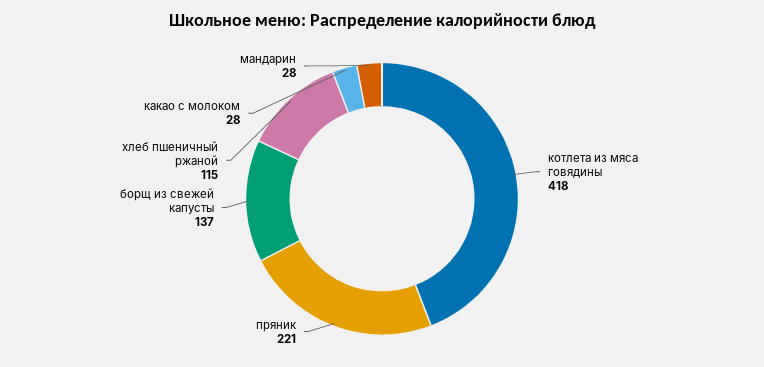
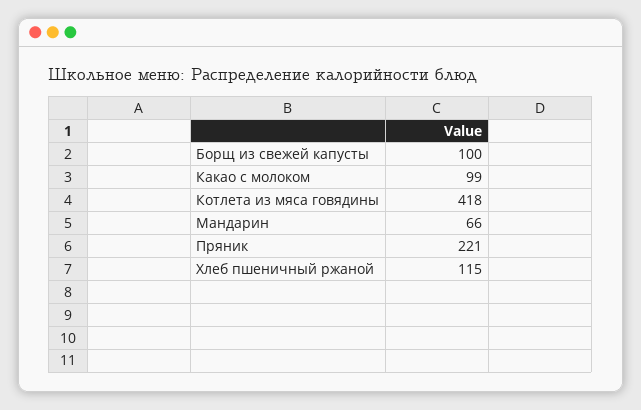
  {
    "котлета из мяса говядины": 418,
    "пряник": 221,
-   "борщ из свежей капусты": 137,
+   "борщ из свежей капусты": 100,
    "хлеб пшеничный ржаной": 115,
-   "какао с молоком": 28,
+   "какао с молоком": 99,
-   "мандарин": 28
+   "мандарин": 66
  }

